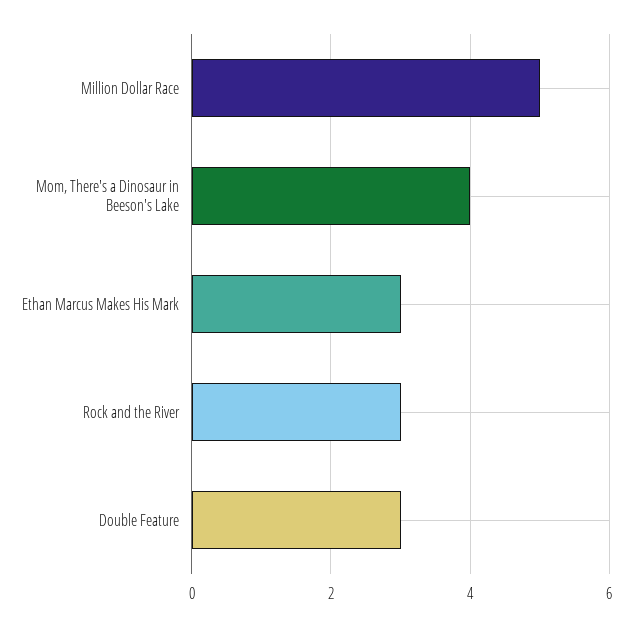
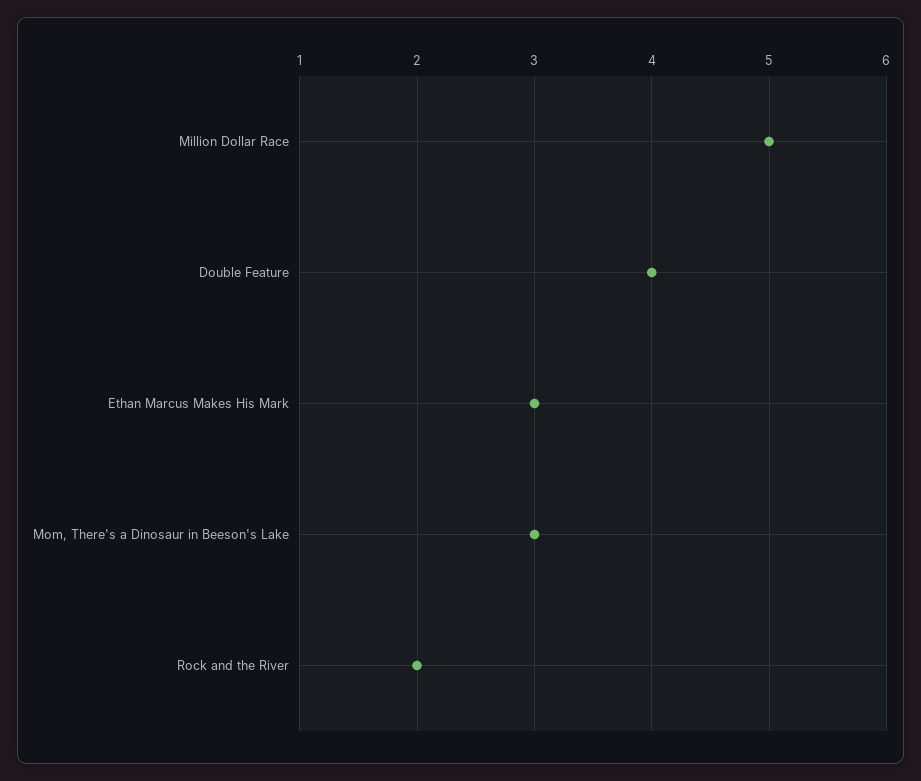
  {
    "Million Dollar Race": 5,
-   "Mom, There's a Dinosaur in Beeson's Lake": 4,
+   "Mom, There's a Dinosaur in Beeson's Lake": 3,
    "Ethan Marcus Makes His Mark": 3,
-   "Rock and the River": 3,
+   "Rock and the River": 2,
-   "Double Feature": 3
+   "Double Feature": 4
  }

